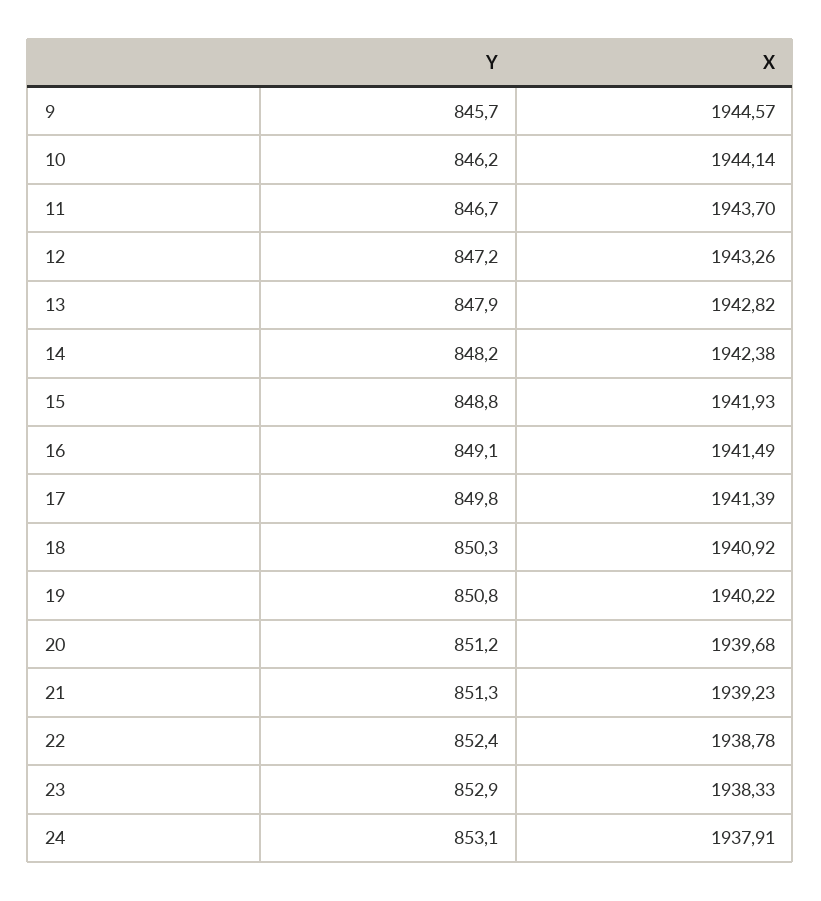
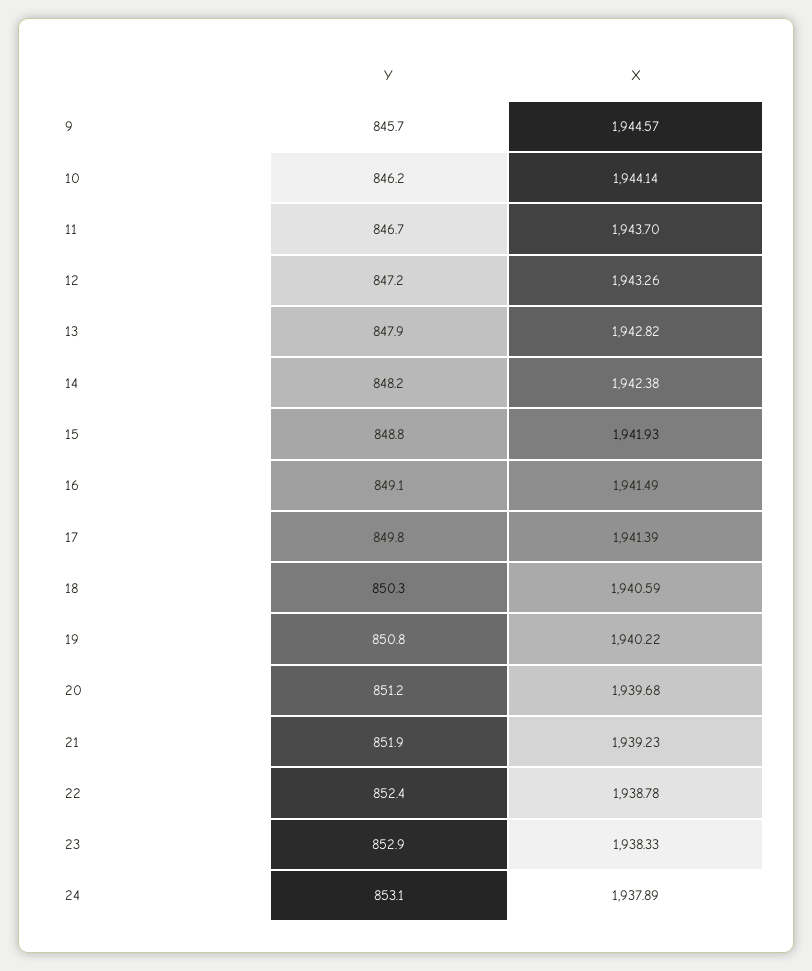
  {
    "Y": {
      "9": 845.7,
      "10": 846.2,
      "11": 846.7,
      "12": 847.2,
      "13": 847.9,
      "14": 848.2,
      "15": 848.8,
      "16": 849.1,
      "17": 849.8,
      "18": 850.3,
      "19": 850.8,
      "20": 851.2,
-     "21": 851.3,
+     "21": 851.9,
      "22": 852.4,
      "23": 852.9,
      "24": 853.1
    },
    "X": {
      "9": 1944.57,
      "10": 1944.14,
      "11": 1943.7,
      "12": 1943.26,
      "13": 1942.82,
      "14": 1942.38,
      "15": 1941.93,
      "16": 1941.49,
      "17": 1941.39,
-     "18": 1940.92,
+     "18": 1940.59,
      "19": 1940.22,
      "20": 1939.68,
      "21": 1939.23,
      "22": 1938.78,
      "23": 1938.33,
-     "24": 1937.91
+     "24": 1937.89
    }
  }

